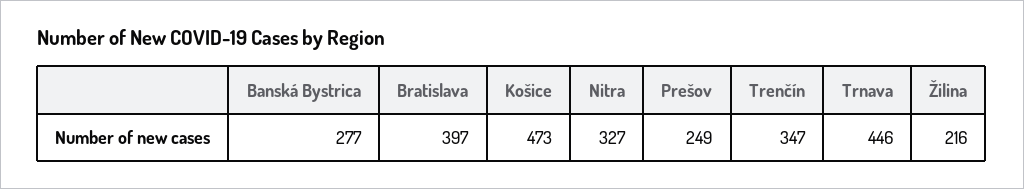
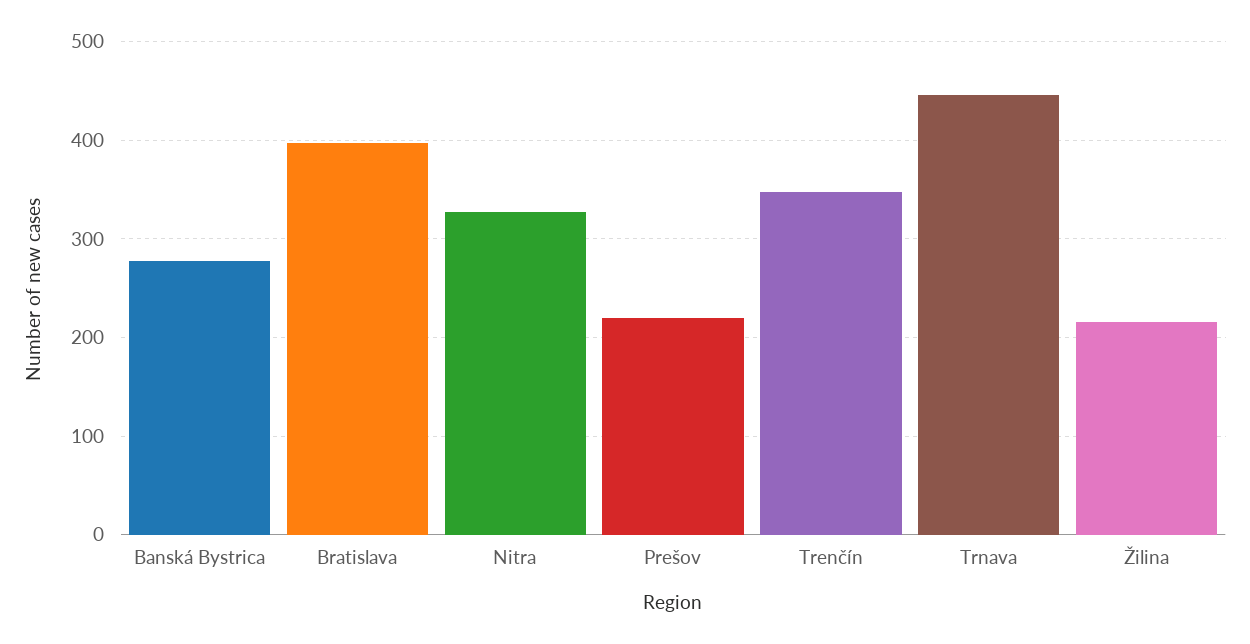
  {
    "Banská Bystrica": 277,
    "Bratislava": 397,
-   "Košice": 473,
    "Nitra": 327,
-   "Prešov": 249,
+   "Prešov": 220,
    "Trenčín": 347,
    "Trnava": 446,
    "Žilina": 216
  }

